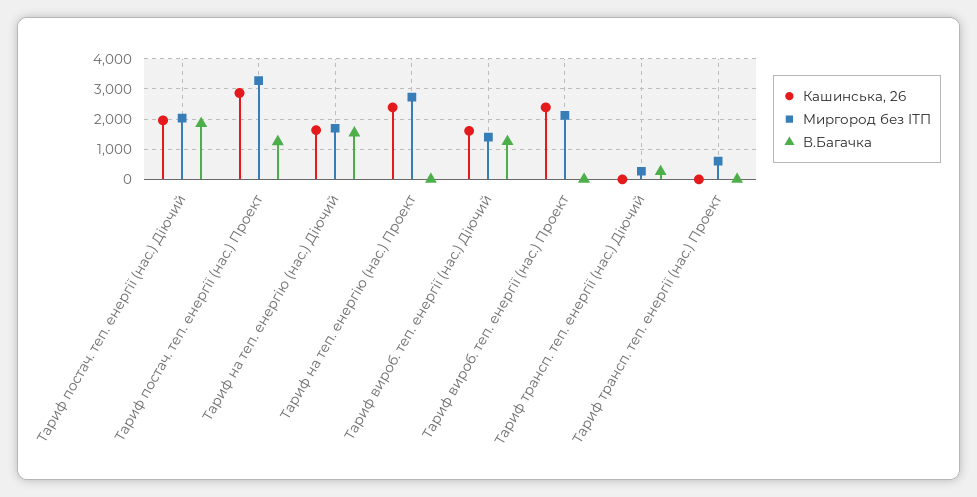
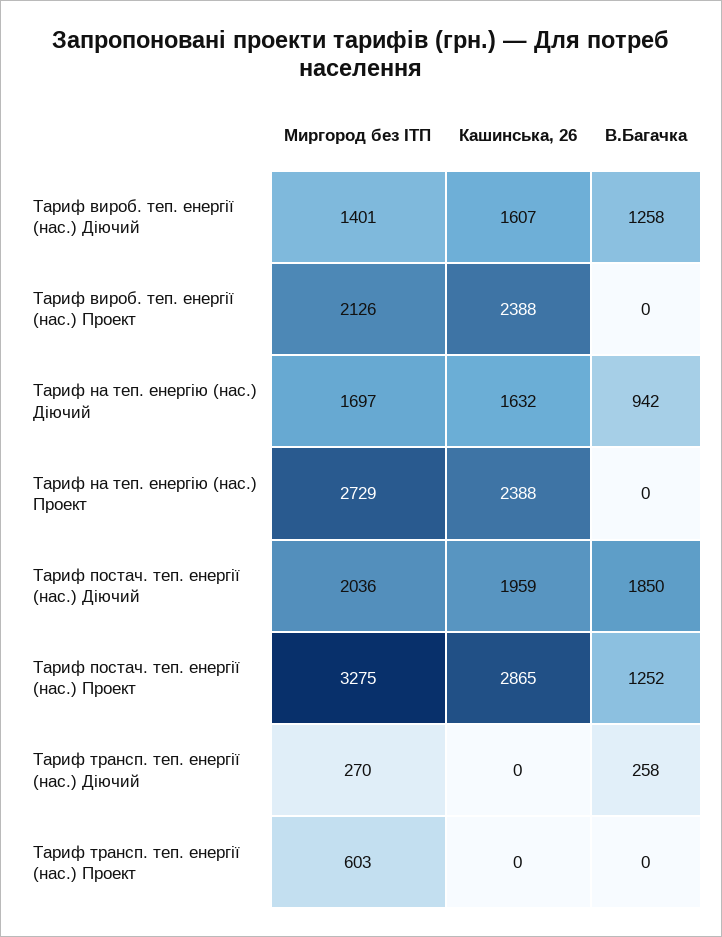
  {
    "Кашинська, 26": {
      "Тариф постач. теп. енергії (нас.) Діючий": 1959,
      "Тариф постач. теп. енергії (нас.) Проект": 2865,
      "Тариф на теп. енергію (нас.) Діючий": 1632,
      "Тариф на теп. енергію (нас.) Проект": 2388,
      "Тариф вироб. теп. енергії (нас.) Діючий": 1607,
      "Тариф вироб. теп. енергії (нас.) Проект": 2388,
      "Тариф трансп. теп. енергії (нас.) Діючий": 0,
      "Тариф трансп. теп. енергії (нас.) Проект": 0
    },
    "Миргород без ІТП": {
      "Тариф постач. теп. енергії (нас.) Діючий": 2036,
      "Тариф постач. теп. енергії (нас.) Проект": 3275,
      "Тариф на теп. енергію (нас.) Діючий": 1697,
      "Тариф на теп. енергію (нас.) Проект": 2729,
      "Тариф вироб. теп. енергії (нас.) Діючий": 1401,
      "Тариф вироб. теп. енергії (нас.) Проект": 2126,
      "Тариф трансп. теп. енергії (нас.) Діючий": 270,
      "Тариф трансп. теп. енергії (нас.) Проект": 603
    },
    "В.Багачка": {
      "Тариф постач. теп. енергії (нас.) Діючий": 1850,
      "Тариф постач. теп. енергії (нас.) Проект": 1252,
-     "Тариф на теп. енергію (нас.) Діючий": 1600,
+     "Тариф на теп. енергію (нас.) Діючий": 942,
      "Тариф на теп. енергію (нас.) Проект": 0,
      "Тариф вироб. теп. енергії (нас.) Діючий": 1258,
      "Тариф вироб. теп. енергії (нас.) Проект": 0,
      "Тариф трансп. теп. енергії (нас.) Діючий": 258,
      "Тариф трансп. теп. енергії (нас.) Проект": 0
    }
  }

